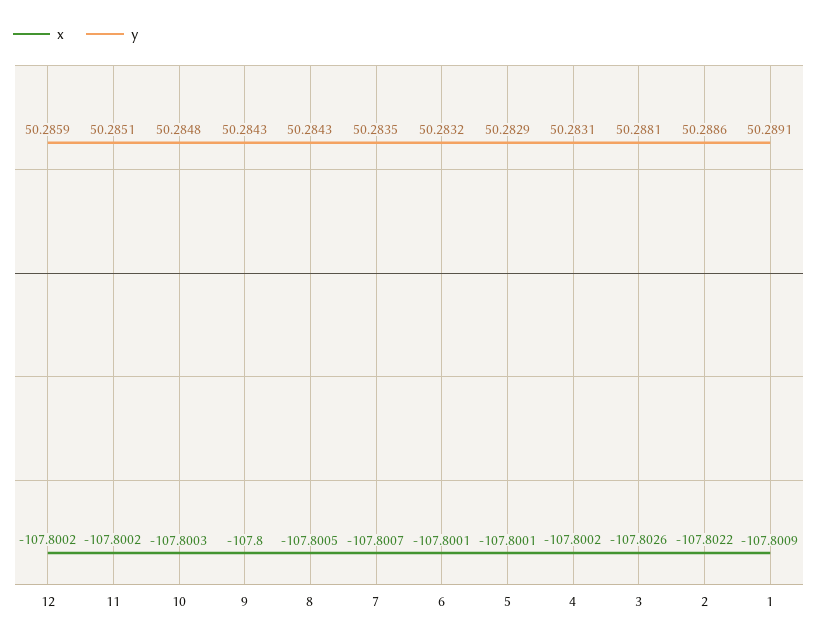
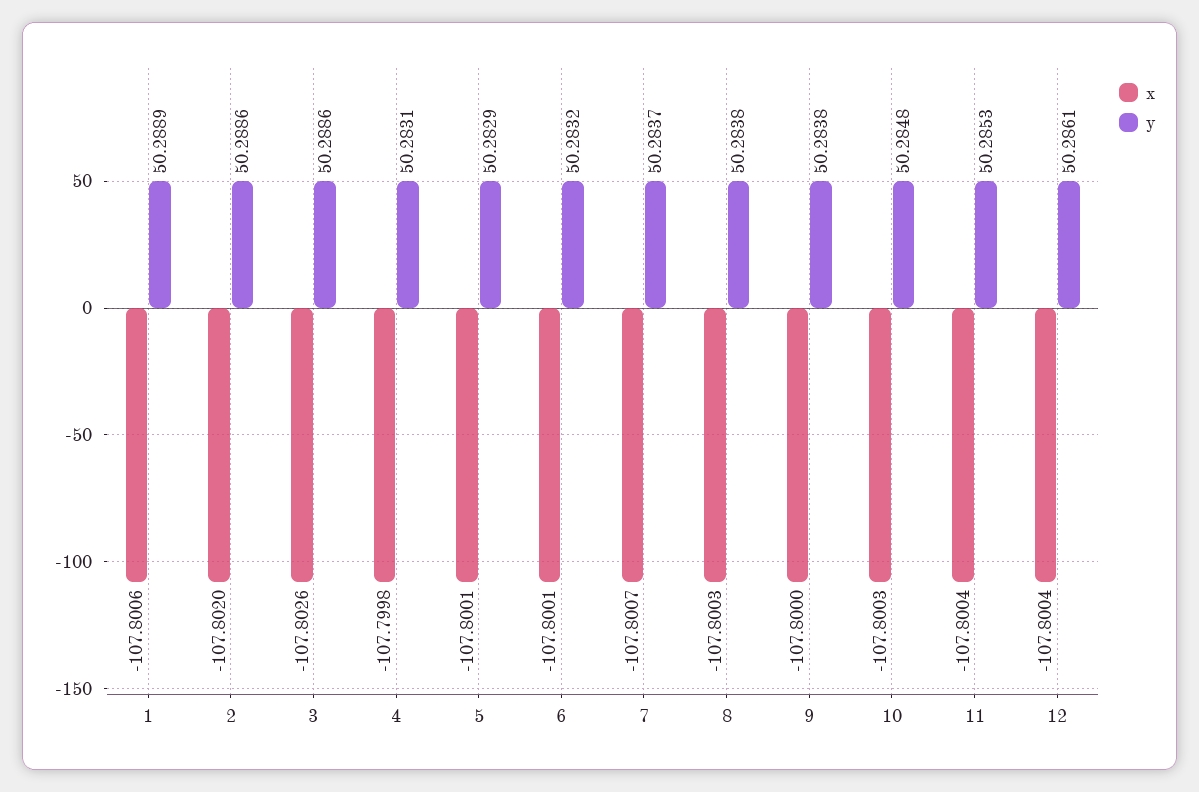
  {
    "x": {
-     "12": -107.8002,
+     "12": -107.8004,
-     "11": -107.8002,
+     "11": -107.8004,
      "10": -107.8003,
      "9": -107.8,
-     "8": -107.8005,
+     "8": -107.8003,
      "7": -107.8007,
      "6": -107.8001,
      "5": -107.8001,
-     "4": -107.8002,
+     "4": -107.7998,
      "3": -107.8026,
-     "2": -107.8022,
+     "2": -107.802,
-     "1": -107.8009
+     "1": -107.8006
    },
    "y": {
-     "12": 50.2859,
+     "12": 50.2861,
-     "11": 50.2851,
+     "11": 50.2853,
      "10": 50.2848,
-     "9": 50.2843,
+     "9": 50.2838,
-     "8": 50.2843,
+     "8": 50.2838,
-     "7": 50.2835,
+     "7": 50.2837,
      "6": 50.2832,
      "5": 50.2829,
      "4": 50.2831,
-     "3": 50.2881,
+     "3": 50.2886,
      "2": 50.2886,
-     "1": 50.2891
+     "1": 50.2889
    }
  }

